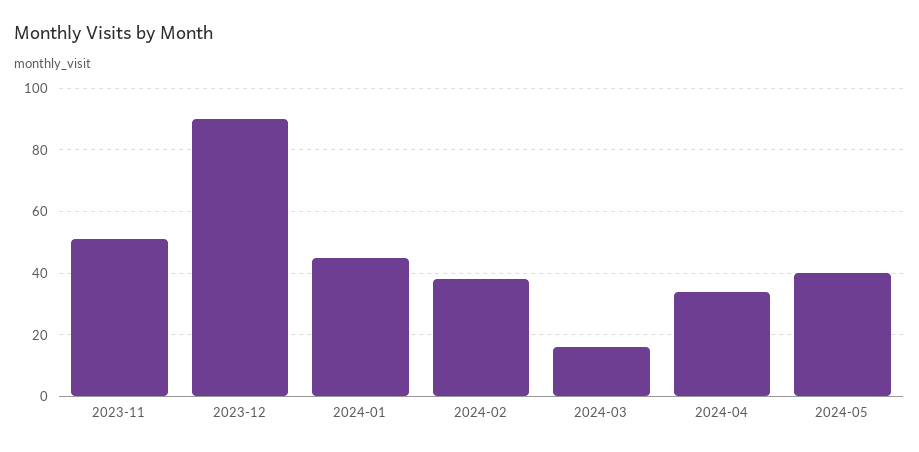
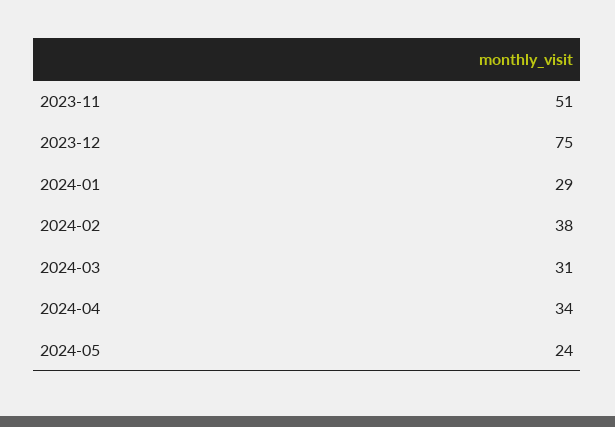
  {
    "2023-11": 51,
-   "2023-12": 90,
+   "2023-12": 75,
-   "2024-01": 45,
+   "2024-01": 29,
    "2024-02": 38,
-   "2024-03": 15,
+   "2024-03": 31,
    "2024-04": 34,
-   "2024-05": 40
+   "2024-05": 24
  }

